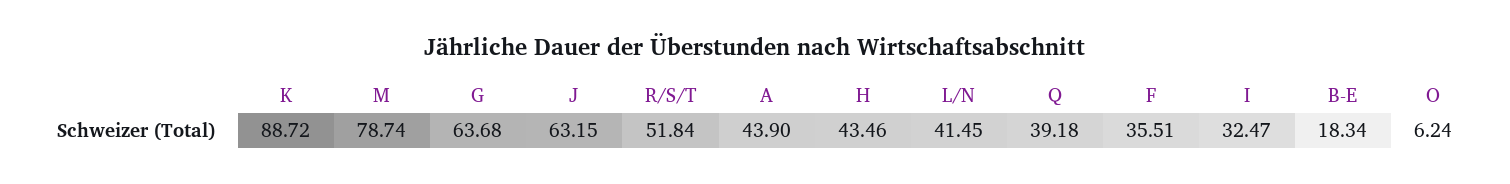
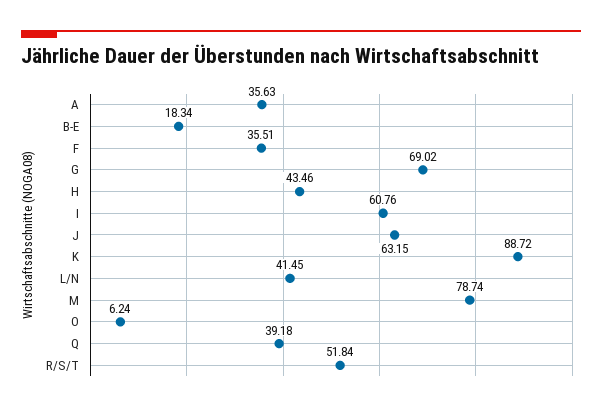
  {
    "K": 88.72,
    "M": 78.74,
-   "G": 63.68,
+   "G": 69.02,
    "J": 63.15,
    "R/S/T": 51.84,
-   "A": 43.9,
+   "A": 35.63,
    "H": 43.46,
    "L/N": 41.45,
    "Q": 39.18,
    "F": 35.51,
-   "I": 32.47,
+   "I": 60.76,
    "B-E": 18.34,
    "O": 6.24
  }

